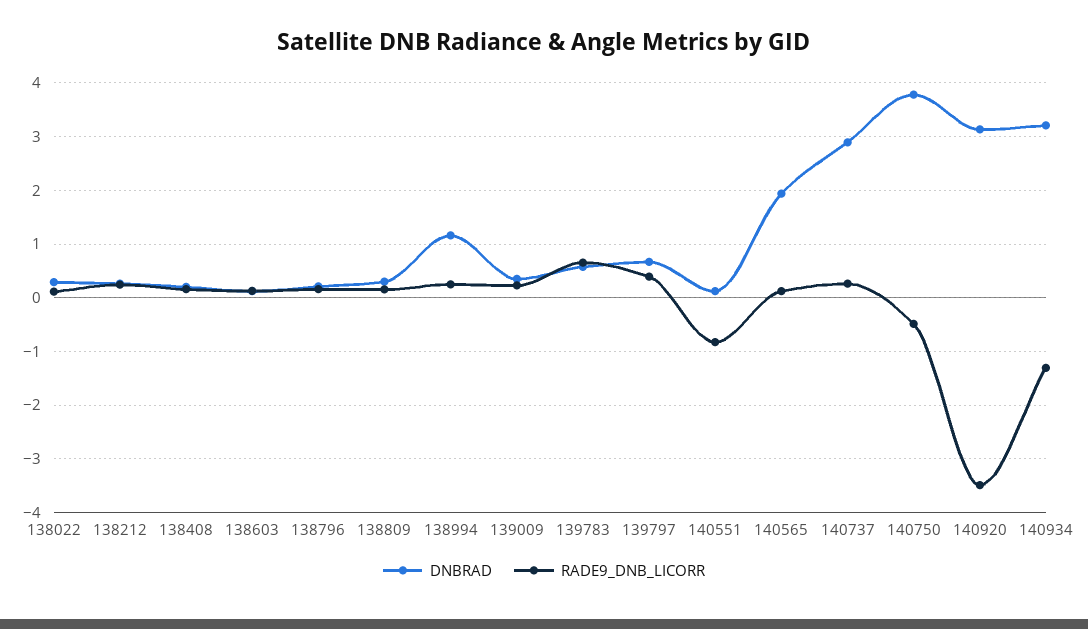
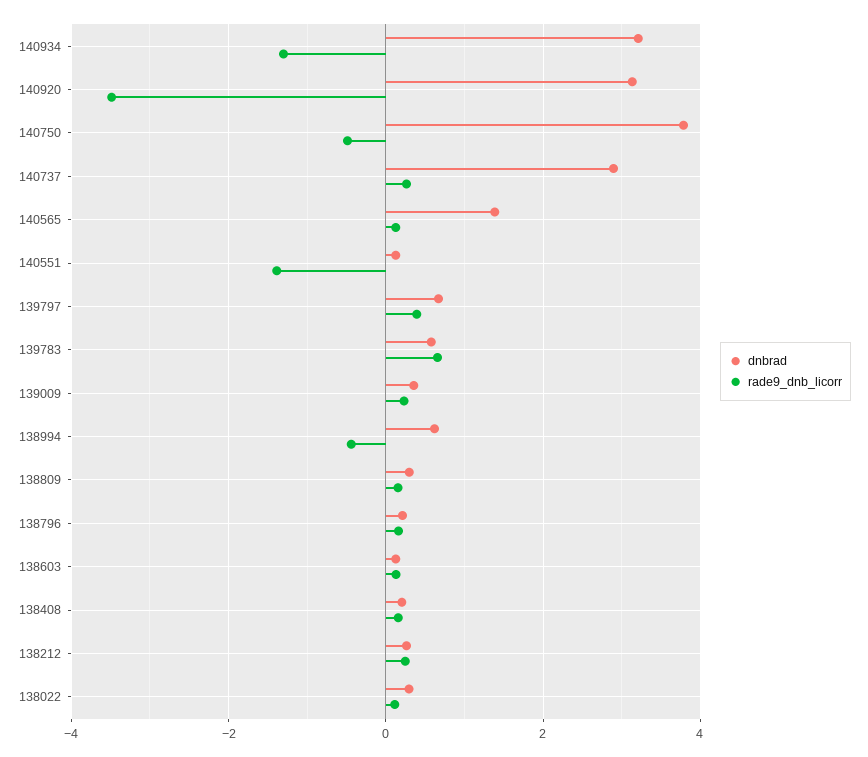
  {
    "DNBRAD": {
      "138022": 0.2,
      "138212": 0.2,
      "138408": 0.2,
      "138603": 0.2,
      "138796": 0.2,
      "138809": 0.2,
-     "138994": 1.2,
+     "138994": 0.6,
      "139009": 0.4,
      "139783": 0.6,
      "139797": 0.6,
      "140551": 0.2,
-     "140565": 2,
+     "140565": 1.4,
      "140737": 2.8,
      "140750": 3.8,
      "140920": 3.2,
      "140934": 3.2
    },
    "RADE9_DNB_LICORR": {
      "138022": 0.2,
      "138212": 0.2,
      "138408": 0.2,
      "138603": 0.2,
      "138796": 0.2,
      "138809": 0.2,
-     "138994": 0.2,
+     "138994": -0.4,
      "139009": 0.2,
      "139783": 0.6,
      "139797": 0.4,
-     "140551": -0.8,
+     "140551": -1.4,
      "140565": 0.2,
      "140737": 0.2,
      "140750": -0.4,
      "140920": -3.4,
      "140934": -1.4
    }
  }

